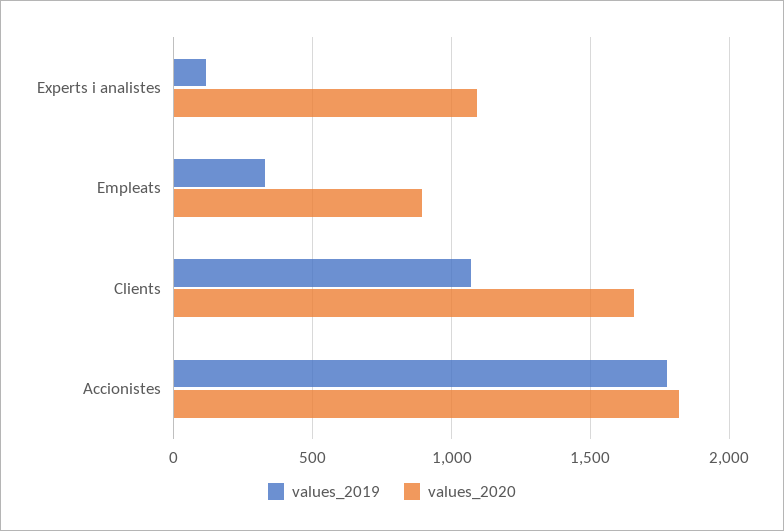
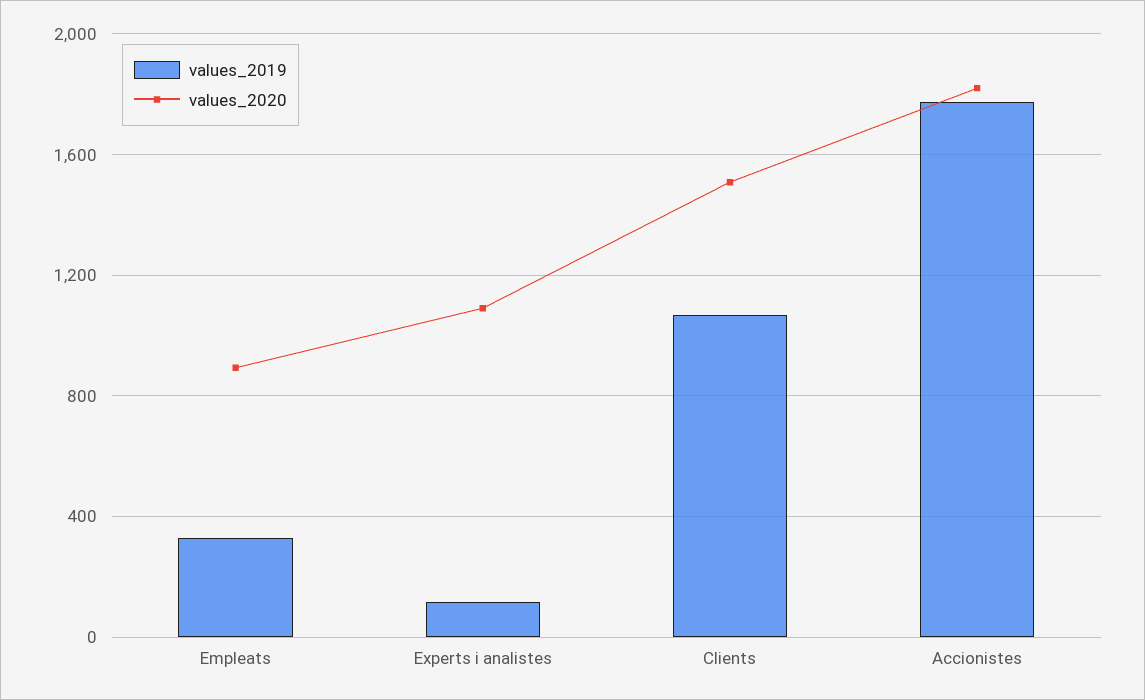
  {
    "values_2019": {
      "Experts i analistes": 100,
      "Empleats": 350,
      "Clients": 1050,
      "Accionistes": 1750
    },
    "values_2020": {
      "Experts i analistes": 1100,
      "Empleats": 900,
-     "Clients": 1650,
+     "Clients": 1500,
      "Accionistes": 1800
    }
  }

